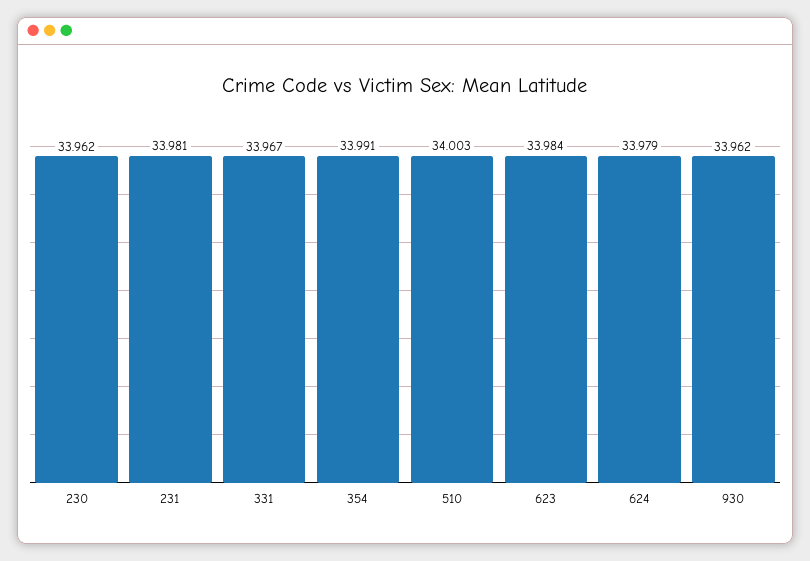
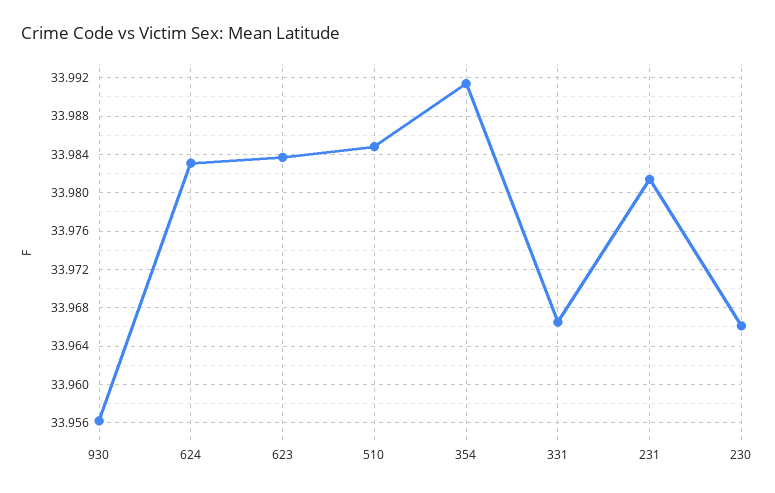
  {
-   "230": 33.962,
+   "230": 33.966,
    "231": 33.981,
    "331": 33.967,
    "354": 33.991,
-   "510": 34.003,
+   "510": 33.985,
    "623": 33.984,
-   "624": 33.979,
+   "624": 33.983,
-   "930": 33.962
+   "930": 33.956
  }

